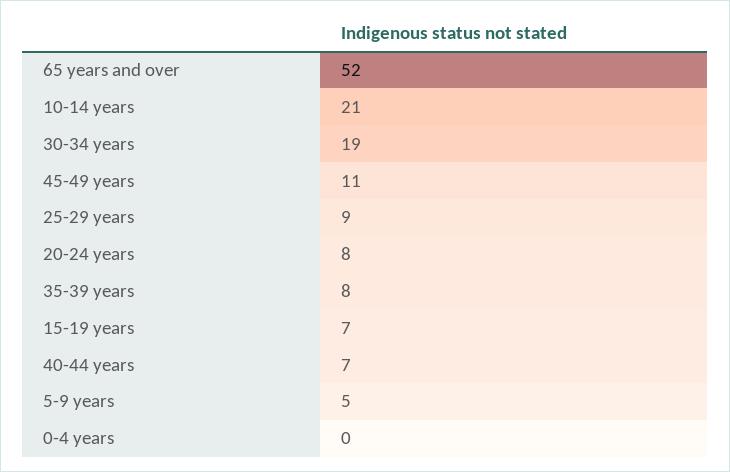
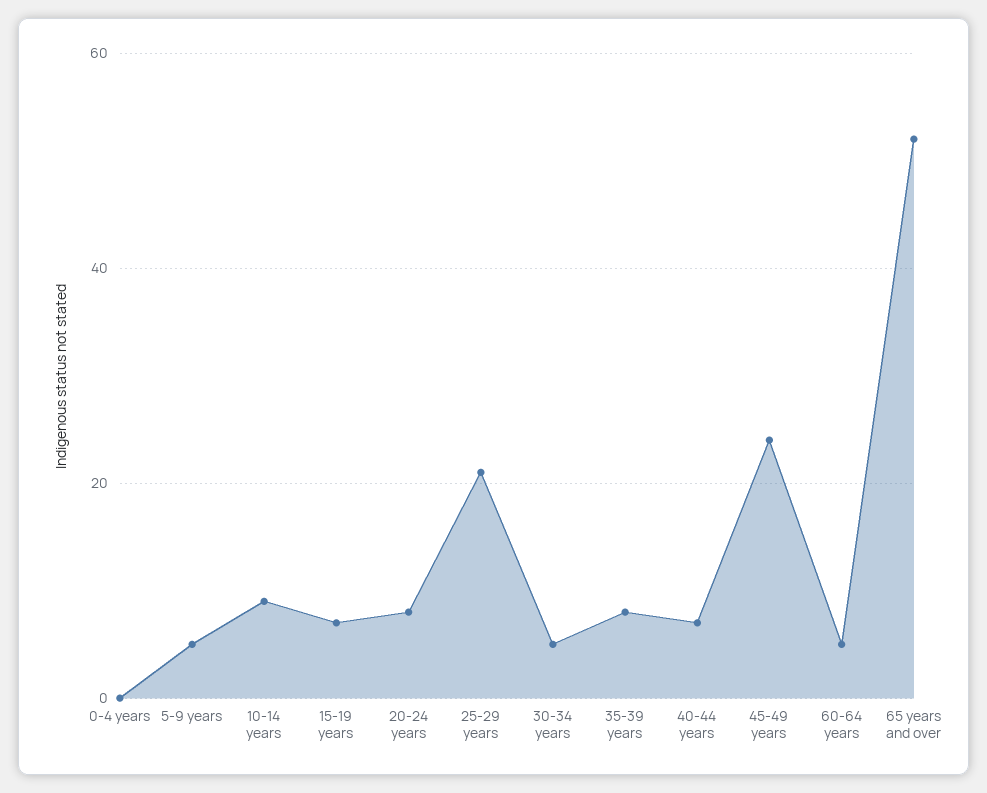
  {
    "65 years and over": 52,
-   "10-14 years": 21,
+   "10-14 years": 10,
-   "30-34 years": 19,
+   "30-34 years": 5,
-   "45-49 years": 11,
+   "45-49 years": 25,
-   "25-29 years": 9,
+   "25-29 years": 20,
    "20-24 years": 8,
    "35-39 years": 8,
    "15-19 years": 7,
    "40-44 years": 7,
    "5-9 years": 5,
-   "0-4 years": 0
+   "0-4 years": 0,
+   "60-64 years": 5
  }

